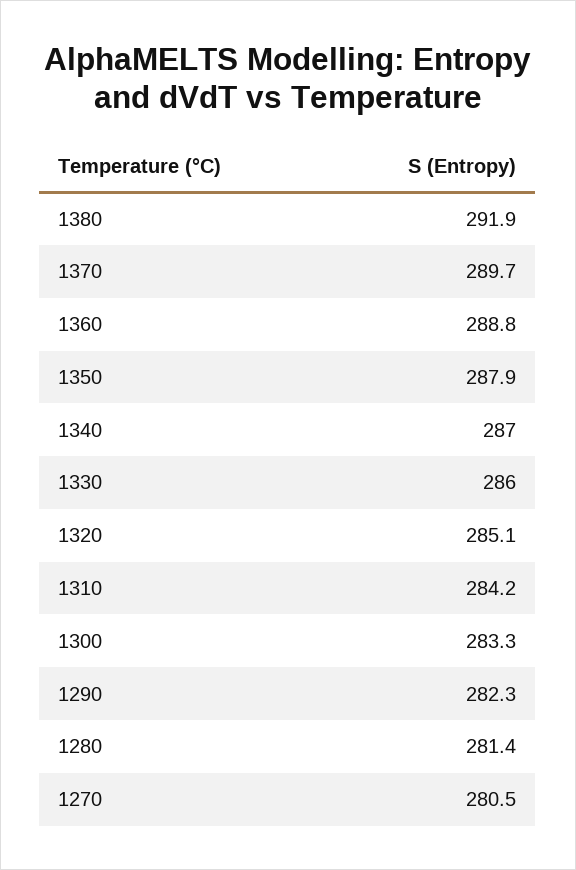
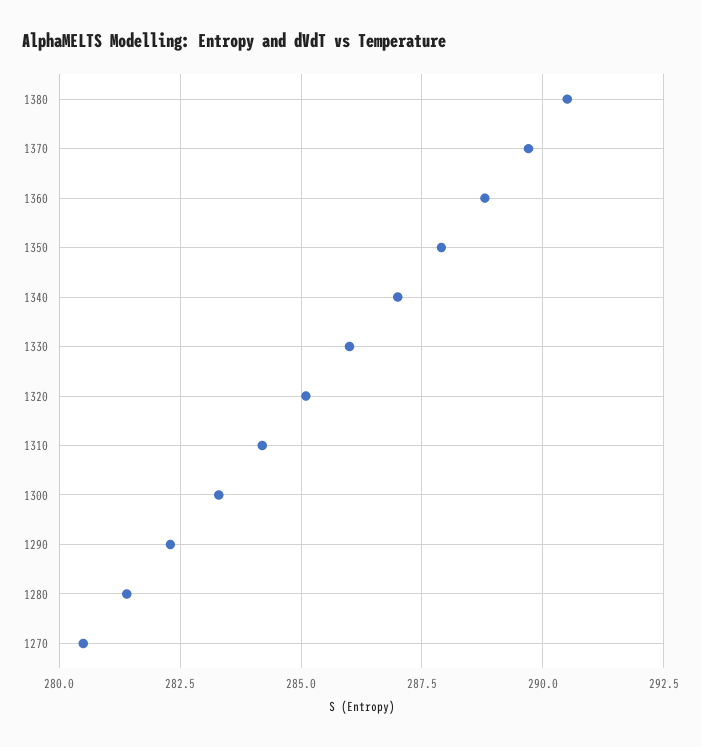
  {
-   "1380": 291.9,
+   "1380": 290.5,
    "1370": 289.7,
    "1360": 288.8,
    "1350": 287.9,
    "1340": 287,
    "1330": 286,
    "1320": 285.1,
    "1310": 284.2,
    "1300": 283.3,
    "1290": 282.3,
    "1280": 281.4,
    "1270": 280.5
  }

